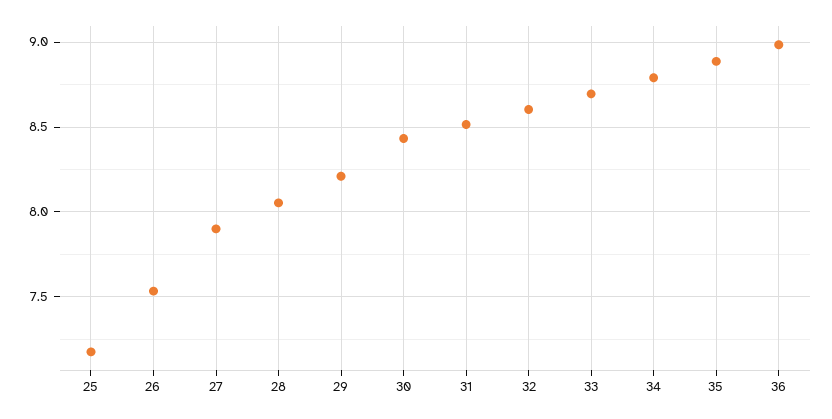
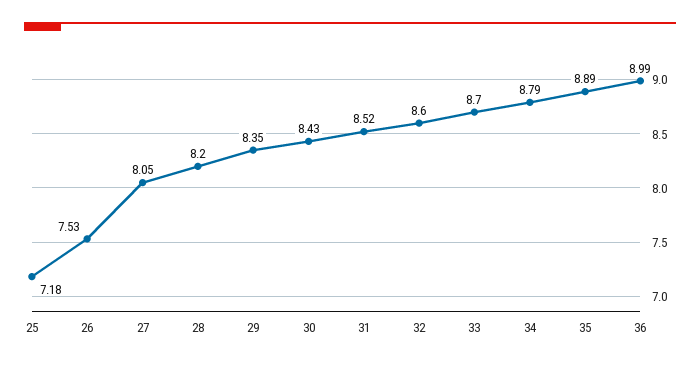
  {
    "25": 7.18,
    "26": 7.53,
-   "27": 7.9,
+   "27": 8.05,
-   "28": 8.05,
+   "28": 8.2,
-   "29": 8.2,
+   "29": 8.35,
    "30": 8.43,
    "31": 8.52,
    "32": 8.6,
    "33": 8.7,
    "34": 8.79,
    "35": 8.89,
    "36": 8.99
  }

